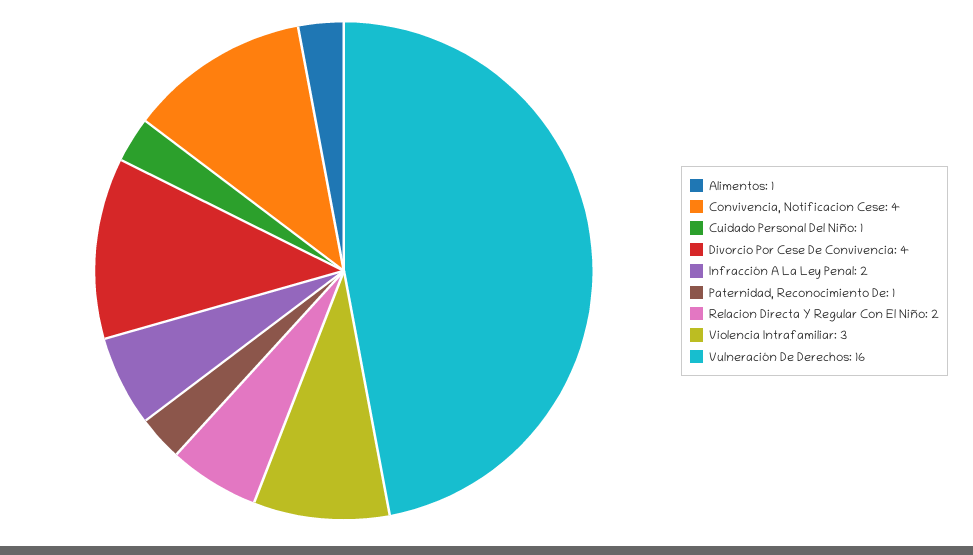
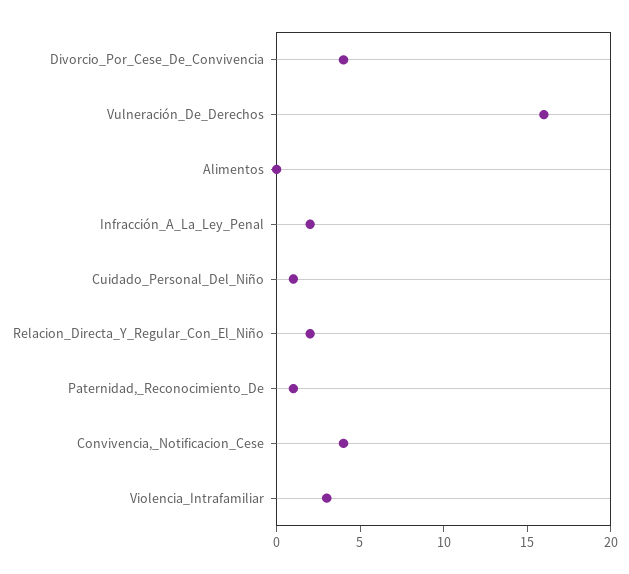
  {
-   "Alimentos": 1,
+   "Alimentos": 0,
    "Convivencia, Notificacion Cese": 4,
    "Cuidado Personal Del Niño": 1,
    "Divorcio Por Cese De Convivencia": 4,
    "Infracción A La Ley Penal": 2,
    "Paternidad, Reconocimiento De": 1,
    "Relacion Directa Y Regular Con El Niño": 2,
    "Violencia Intrafamiliar": 3,
    "Vulneración De Derechos": 16
  }

